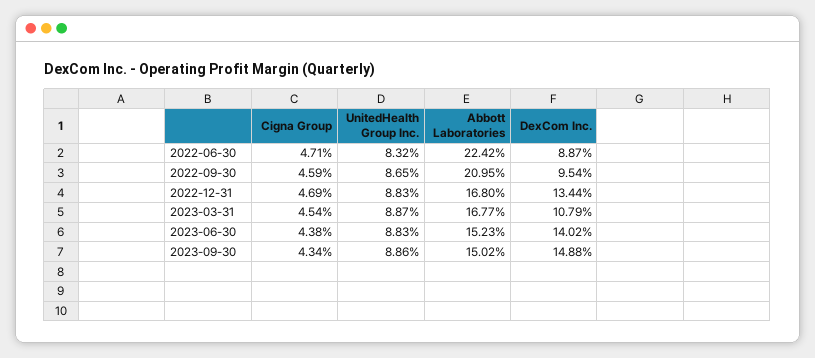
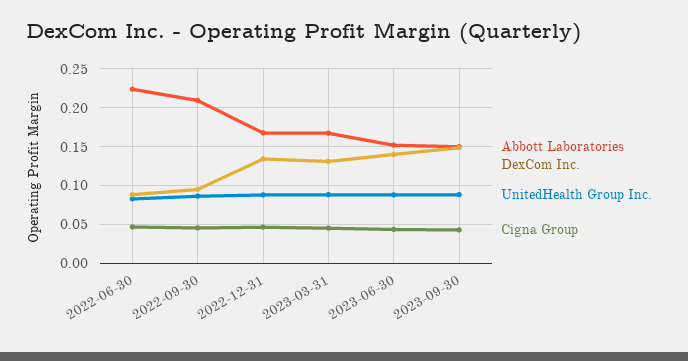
  {
    "Cigna Group": {
      "2022-06-30": 0.0471,
      "2022-09-30": 0.0459,
      "2022-12-31": 0.0469,
      "2023-03-31": 0.0454,
      "2023-06-30": 0.0438,
      "2023-09-30": 0.0434
    },
    "UnitedHealth Group Inc.": {
      "2022-06-30": 0.0832,
      "2022-09-30": 0.0865,
      "2022-12-31": 0.0883,
      "2023-03-31": 0.0887,
      "2023-06-30": 0.0883,
      "2023-09-30": 0.0886
    },
    "Abbott Laboratories": {
      "2022-06-30": 0.2242,
      "2022-09-30": 0.2095,
      "2022-12-31": 0.168,
      "2023-03-31": 0.1677,
      "2023-06-30": 0.1523,
      "2023-09-30": 0.1502
    },
    "DexCom Inc.": {
      "2022-06-30": 0.0887,
      "2022-09-30": 0.0954,
      "2022-12-31": 0.1344,
-     "2023-03-31": 0.1079,
+     "2023-03-31": 0.13,
      "2023-06-30": 0.1402,
      "2023-09-30": 0.1488
    }
  }

